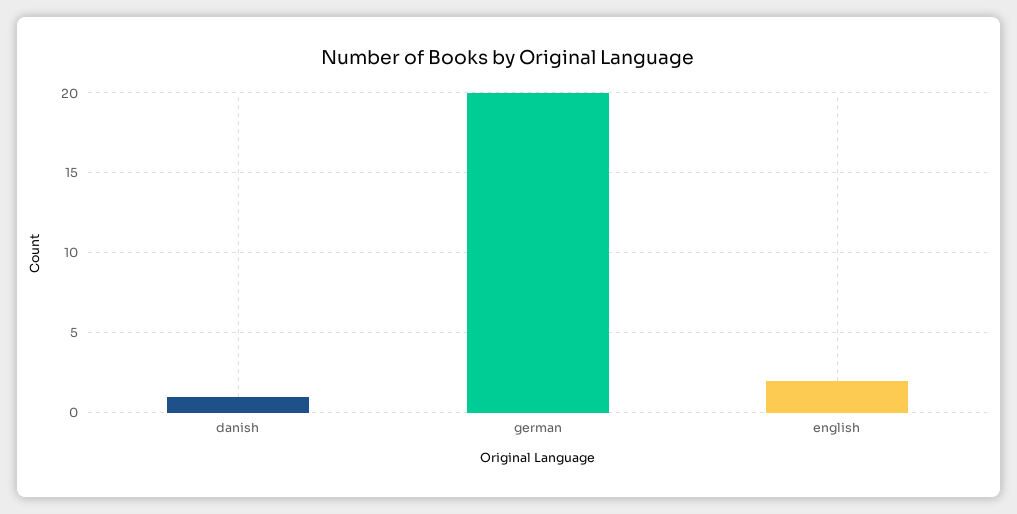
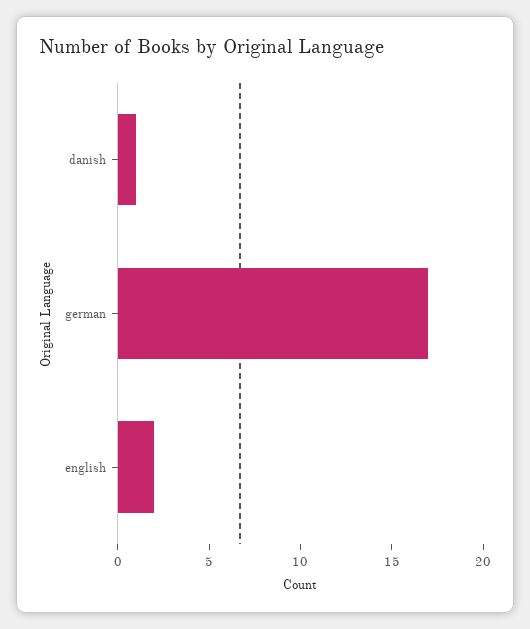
  {
    "danish": 1,
-   "german": 20,
+   "german": 17,
    "english": 2
  }

